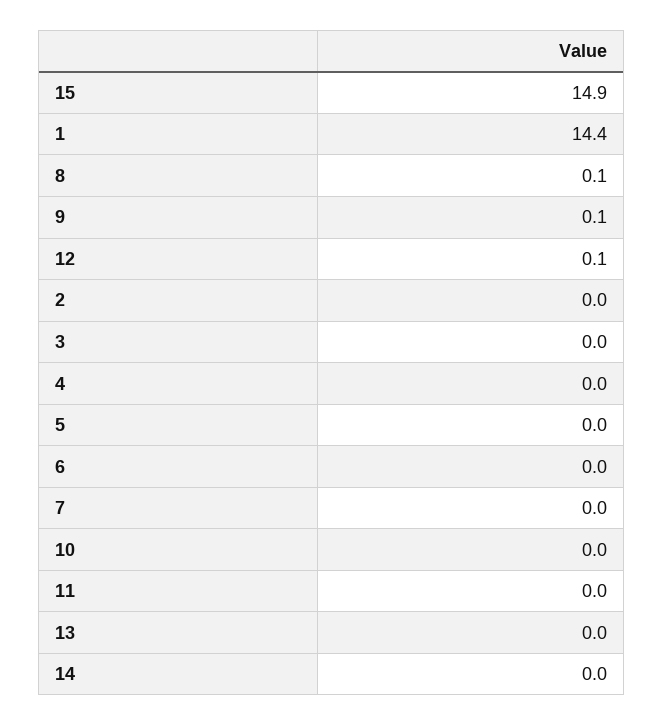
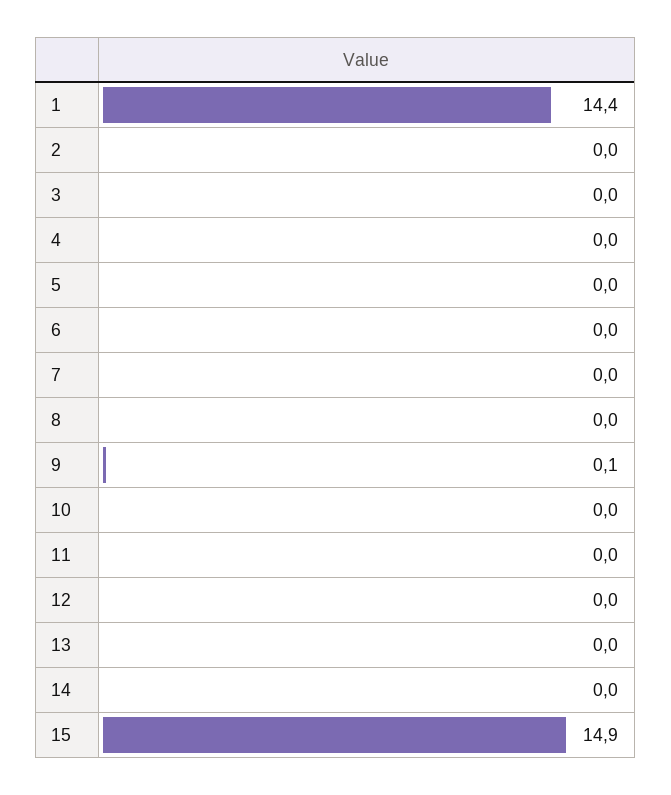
  {
    "15": 14.9,
    "1": 14.4,
-   "8": 0.1,
+   "8": 0,
    "9": 0.1,
-   "12": 0.1,
+   "12": 0,
    "2": 0,
    "3": 0,
    "4": 0,
    "5": 0,
    "6": 0,
    "7": 0,
    "10": 0,
    "11": 0,
    "13": 0,
    "14": 0
  }

